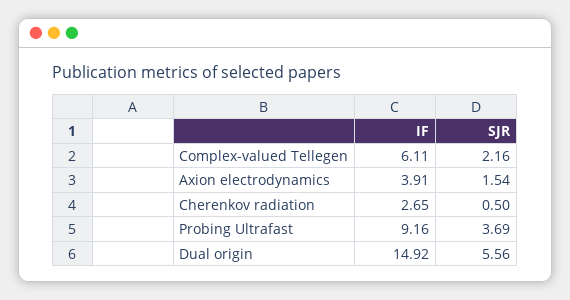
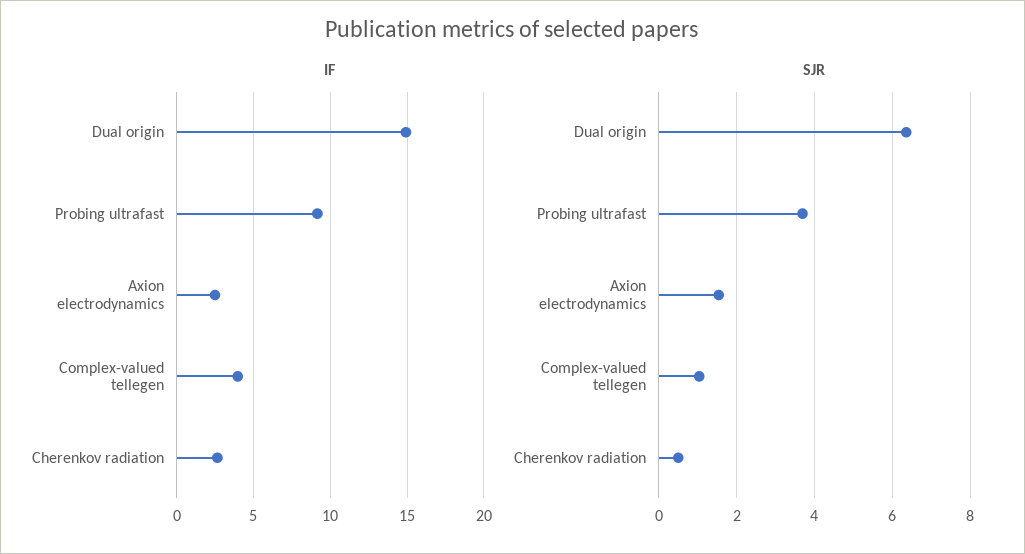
  {
    "IF": {
-     "Complex-valued Tellegen": 6.11,
+     "Complex-valued Tellegen": 4,
-     "Axion electrodynamics": 3.91,
+     "Axion electrodynamics": 2.5,
      "Cherenkov radiation": 2.65,
      "Probing Ultrafast": 9.16,
      "Dual origin": 14.92
    },
    "SJR": {
-     "Complex-valued Tellegen": 2.16,
+     "Complex-valued Tellegen": 1,
      "Axion electrodynamics": 1.54,
      "Cherenkov radiation": 0.5,
      "Probing Ultrafast": 3.69,
-     "Dual origin": 5.56
+     "Dual origin": 6.4
    }
  }

